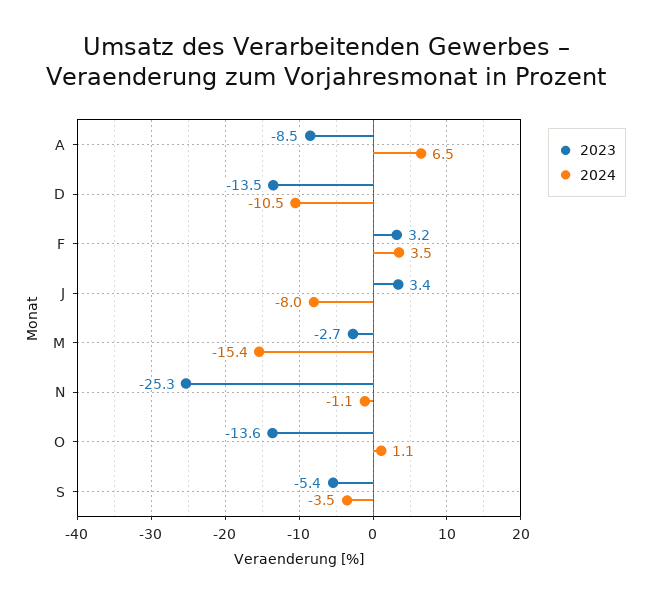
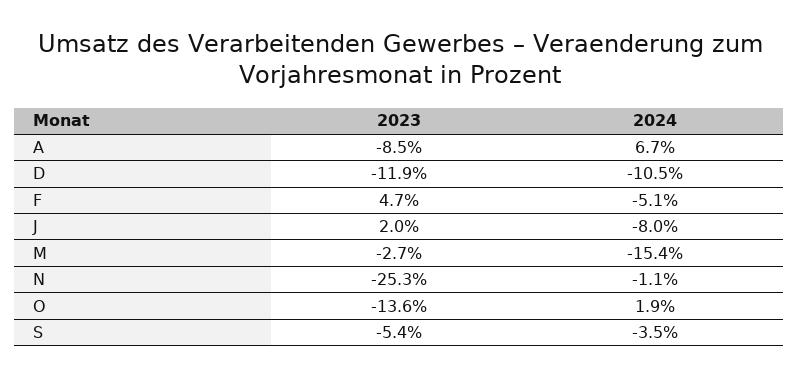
  {
    "2023": {
      "A": -8.5,
-     "D": -13.5,
+     "D": -11.9,
-     "F": 3.2,
+     "F": 4.7,
-     "J": 3.4,
+     "J": 2,
      "M": -2.7,
      "N": -25.3,
      "O": -13.6,
      "S": -5.4
    },
    "2024": {
-     "A": 6.5,
+     "A": 6.7,
      "D": -10.5,
-     "F": 3.5,
+     "F": -5.1,
      "J": -8,
      "M": -15.4,
      "N": -1.1,
-     "O": 1.1,
+     "O": 1.9,
      "S": -3.5
    }
  }

